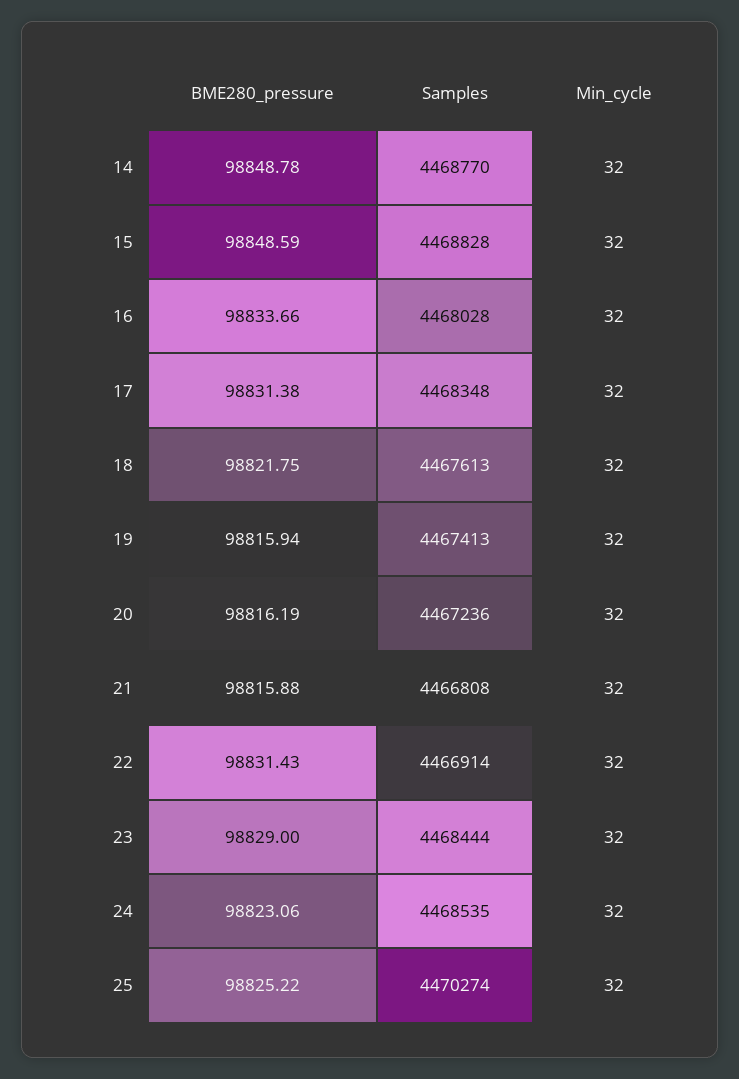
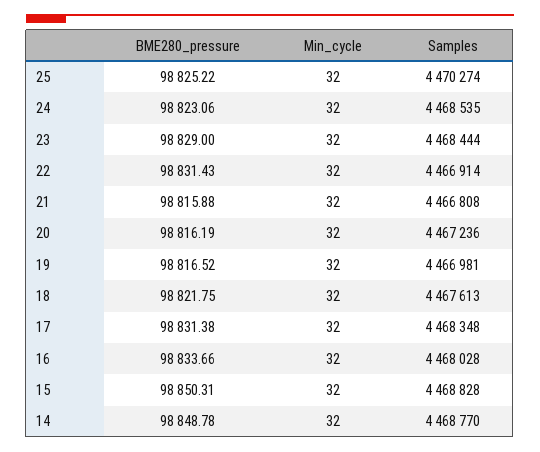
  {
    "BME280_pressure": {
      "14": 98848.78,
-     "15": 98848.59,
+     "15": 98850.31,
      "16": 98833.66,
      "17": 98831.38,
      "18": 98821.75,
-     "19": 98815.94,
+     "19": 98816.52,
      "20": 98816.19,
      "21": 98815.88,
      "22": 98831.43,
      "23": 98829,
      "24": 98823.06,
      "25": 98825.22
    },
    "Samples": {
      "14": 4468770,
      "15": 4468828,
      "16": 4468028,
      "17": 4468348,
      "18": 4467613,
-     "19": 4467413,
+     "19": 4466981,
      "20": 4467236,
      "21": 4466808,
      "22": 4466914,
      "23": 4468444,
      "24": 4468535,
      "25": 4470274
    },
    "Min_cycle": {
      "14": 32,
      "15": 32,
      "16": 32,
      "17": 32,
      "18": 32,
      "19": 32,
      "20": 32,
      "21": 32,
      "22": 32,
      "23": 32,
      "24": 32,
      "25": 32
    }
  }

